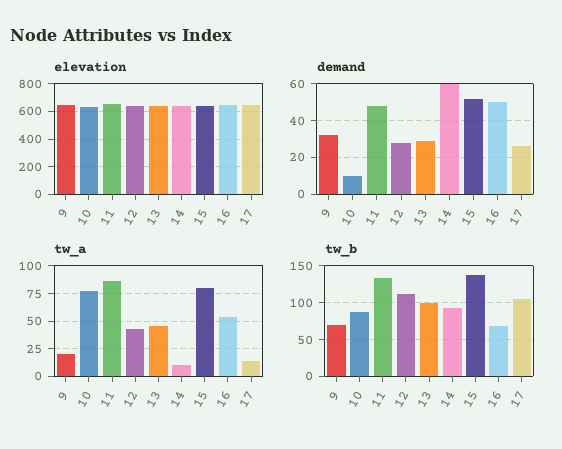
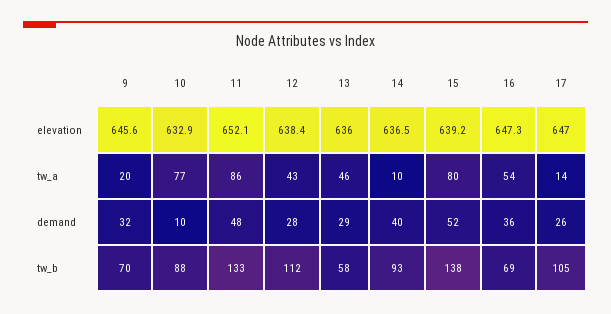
  {
    "elevation": {
      "9": 645.6,
      "10": 632.9,
      "11": 652.1,
      "12": 638.4,
      "13": 636,
      "14": 636.5,
      "15": 639.2,
      "16": 647.3,
      "17": 647
    },
    "demand": {
      "9": 32,
      "10": 10,
      "11": 48,
      "12": 28,
      "13": 29,
-     "14": 60,
+     "14": 40,
      "15": 52,
-     "16": 50,
+     "16": 36,
      "17": 26
    },
    "tw_a": {
      "9": 20,
      "10": 77,
      "11": 86,
      "12": 43,
      "13": 46,
      "14": 10,
      "15": 80,
      "16": 54,
      "17": 14
    },
    "tw_b": {
      "9": 70,
      "10": 88,
      "11": 133,
      "12": 112,
-     "13": 100,
+     "13": 58,
      "14": 93,
      "15": 138,
      "16": 69,
      "17": 105
    }
  }

